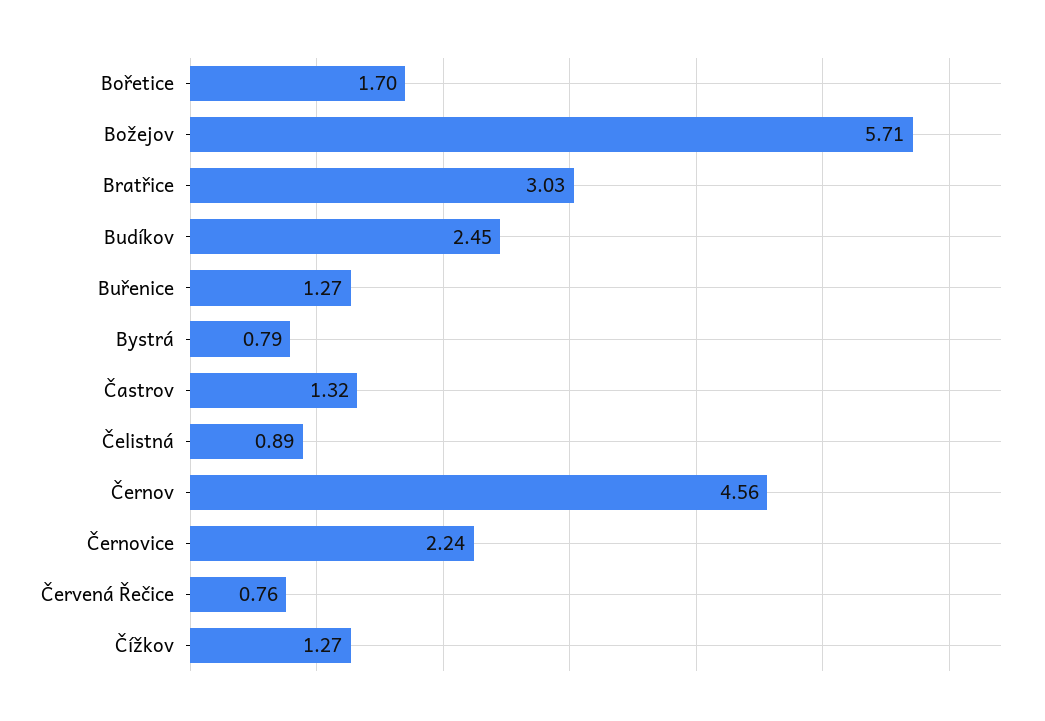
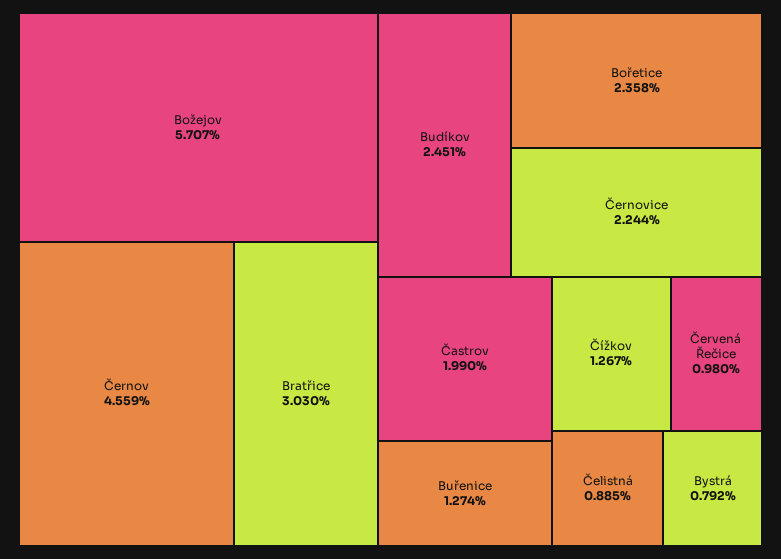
  {
-   "Bořetice": 1.7,
+   "Bořetice": 2.358,
    "Božejov": 5.707,
    "Bratřice": 3.03,
    "Budíkov": 2.451,
    "Buřenice": 1.274,
    "Bystrá": 0.792,
-   "Častrov": 1.32,
+   "Častrov": 1.99,
    "Čelistná": 0.885,
    "Černov": 4.559,
    "Černovice": 2.244,
-   "Červená Řečice": 0.76,
+   "Červená Řečice": 0.98,
    "Čížkov": 1.267
  }

